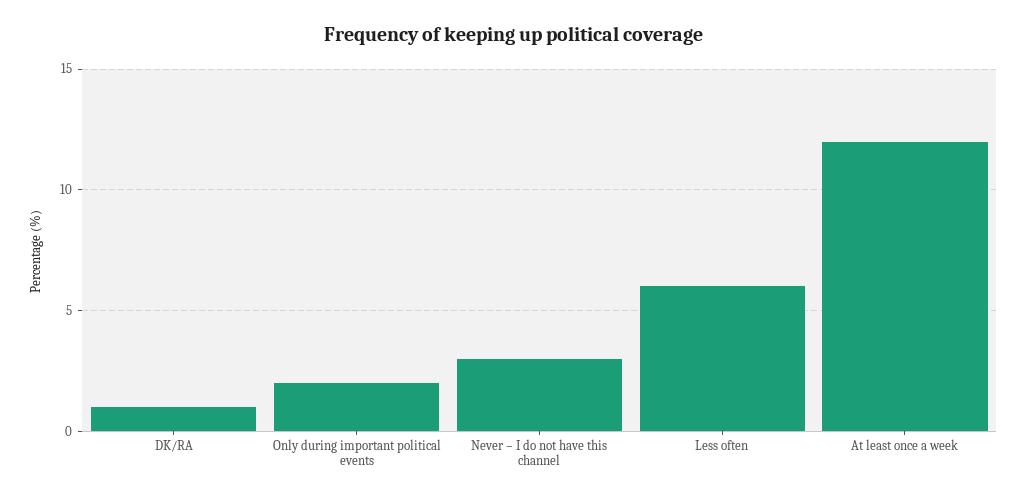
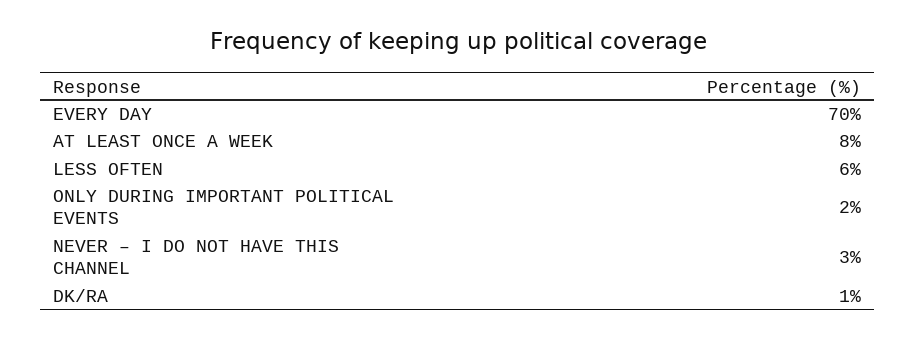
  {
    "DK/RA": 1,
    "Only during important political events": 2,
    "Never – I do not have this channel": 3,
    "Less often": 6,
-   "At least once a week": 12
+   "At least once a week": 8,
+   "EVERY DAY": 70
  }

